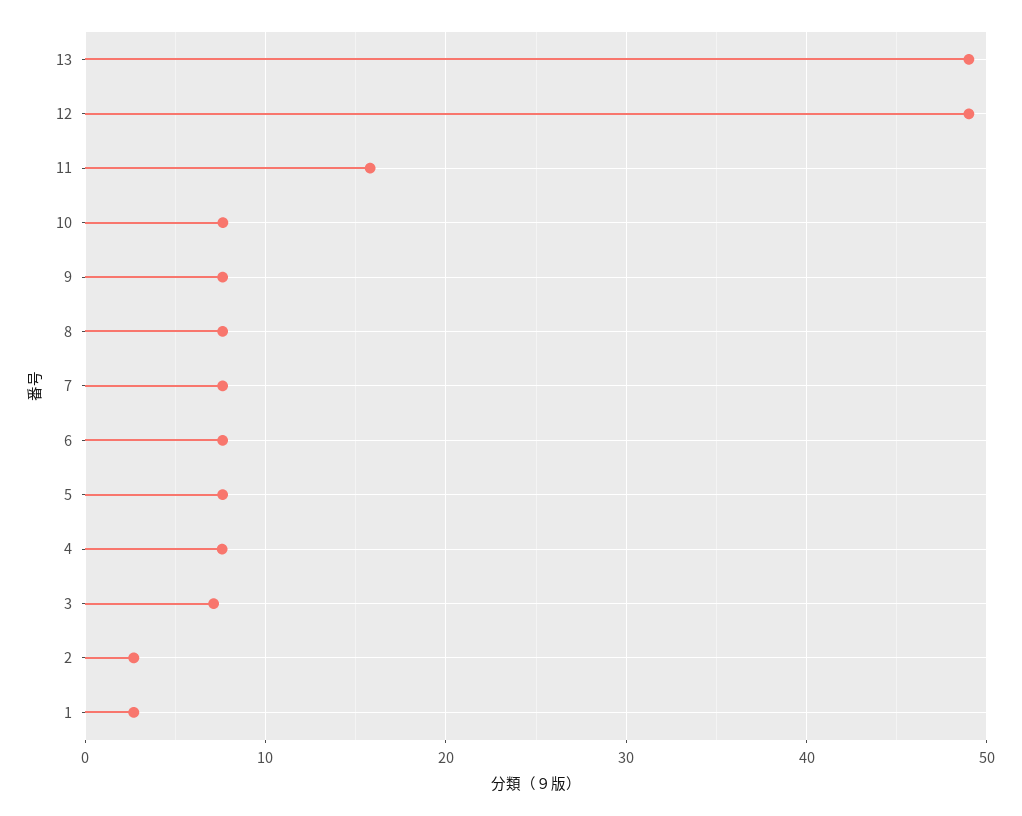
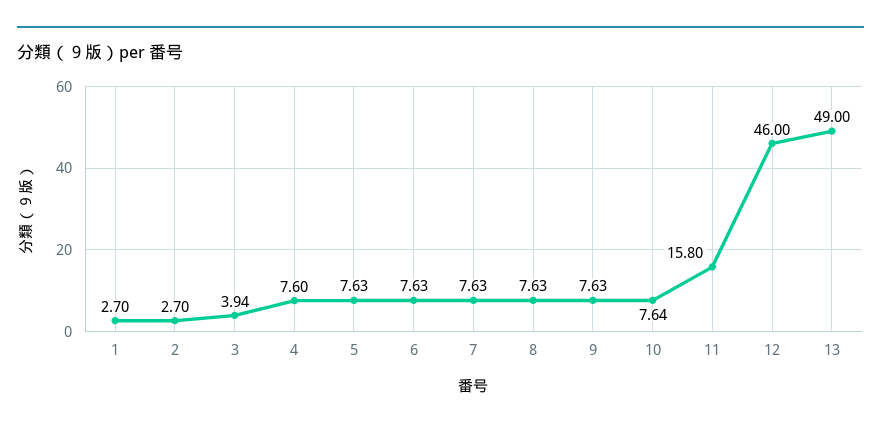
  {
    "13": 49,
-   "12": 49,
+   "12": 46,
    "11": 15.8,
    "10": 7.64,
    "9": 7.63,
    "8": 7.63,
    "7": 7.63,
    "6": 7.63,
    "5": 7.63,
    "4": 7.6,
-   "3": 7,
+   "3": 3.94,
    "2": 2.7,
    "1": 2.7
  }

